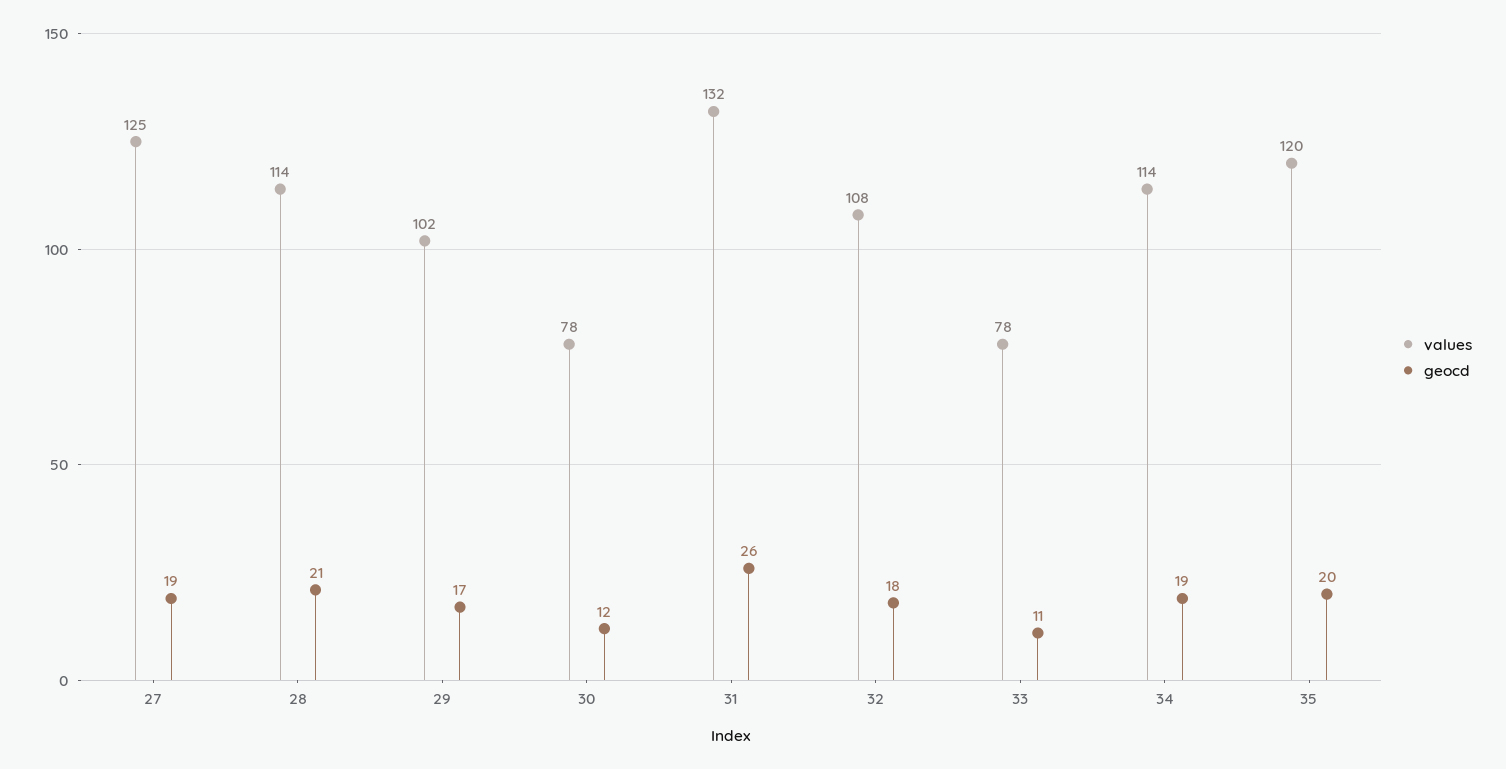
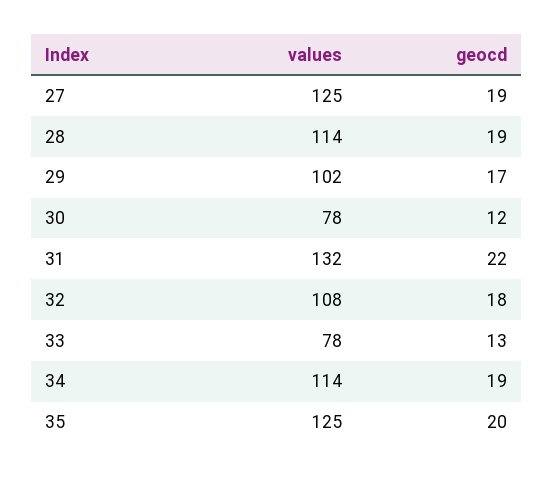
  {
    "values": {
      "27": 125,
      "28": 114,
      "29": 102,
      "30": 78,
      "31": 132,
      "32": 108,
      "33": 78,
      "34": 114,
-     "35": 120
+     "35": 125
    },
    "geocd": {
      "27": 19,
-     "28": 21,
+     "28": 19,
      "29": 17,
      "30": 12,
-     "31": 26,
+     "31": 22,
      "32": 18,
-     "33": 11,
+     "33": 13,
      "34": 19,
      "35": 20
    }
  }

